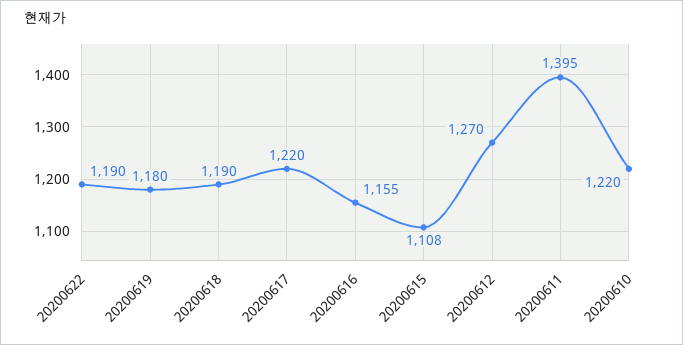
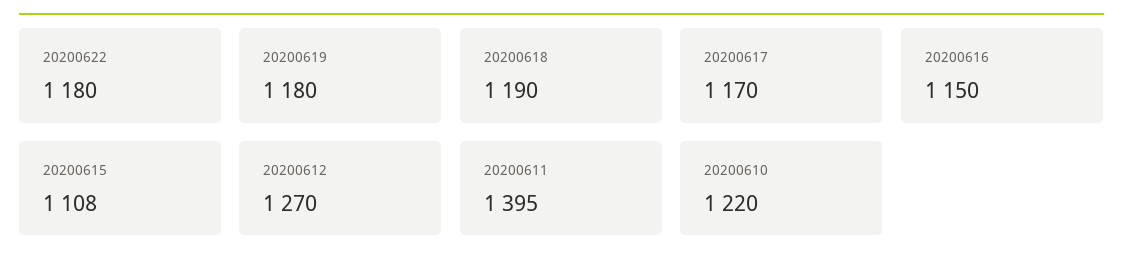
  {
-   "20200622": 1190,
+   "20200622": 1180,
    "20200619": 1180,
    "20200618": 1190,
-   "20200617": 1220,
+   "20200617": 1170,
-   "20200616": 1155,
+   "20200616": 1150,
    "20200615": 1108,
    "20200612": 1270,
    "20200611": 1395,
    "20200610": 1220
  }

